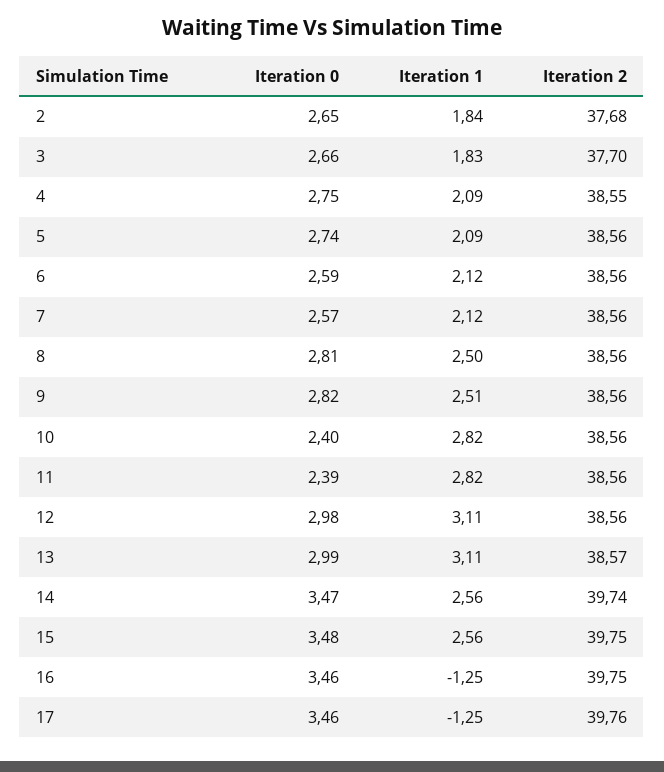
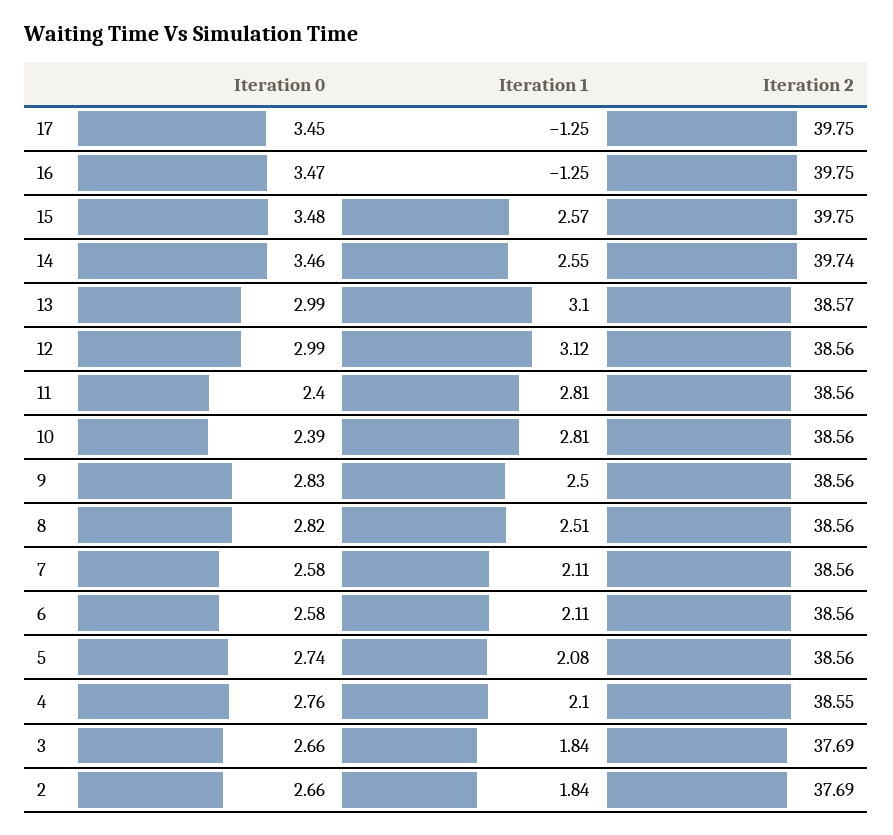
  {
    "Iteration 0": {
-     "2": 2.65,
+     "2": 2.66,
      "3": 2.66,
-     "4": 2.75,
+     "4": 2.76,
      "5": 2.74,
-     "6": 2.59,
+     "6": 2.58,
-     "7": 2.57,
+     "7": 2.58,
-     "8": 2.81,
+     "8": 2.82,
-     "9": 2.82,
+     "9": 2.83,
-     "10": 2.4,
+     "10": 2.39,
-     "11": 2.39,
+     "11": 2.4,
-     "12": 2.98,
+     "12": 2.99,
      "13": 2.99,
-     "14": 3.47,
+     "14": 3.46,
      "15": 3.48,
-     "16": 3.46,
+     "16": 3.47,
-     "17": 3.46
+     "17": 3.45
    },
    "Iteration 1": {
      "2": 1.84,
-     "3": 1.83,
+     "3": 1.84,
-     "4": 2.09,
+     "4": 2.1,
-     "5": 2.09,
+     "5": 2.08,
-     "6": 2.12,
+     "6": 2.11,
-     "7": 2.12,
+     "7": 2.11,
-     "8": 2.5,
+     "8": 2.51,
-     "9": 2.51,
+     "9": 2.5,
-     "10": 2.82,
+     "10": 2.81,
-     "11": 2.82,
+     "11": 2.81,
-     "12": 3.11,
+     "12": 3.12,
-     "13": 3.11,
+     "13": 3.1,
-     "14": 2.56,
+     "14": 2.55,
-     "15": 2.56,
+     "15": 2.57,
      "16": -1.25,
      "17": -1.25
    },
    "Iteration 2": {
-     "2": 37.68,
+     "2": 37.69,
-     "3": 37.7,
+     "3": 37.69,
      "4": 38.55,
      "5": 38.56,
      "6": 38.56,
      "7": 38.56,
      "8": 38.56,
      "9": 38.56,
      "10": 38.56,
      "11": 38.56,
      "12": 38.56,
      "13": 38.57,
      "14": 39.74,
      "15": 39.75,
      "16": 39.75,
-     "17": 39.76
+     "17": 39.75
    }
  }

